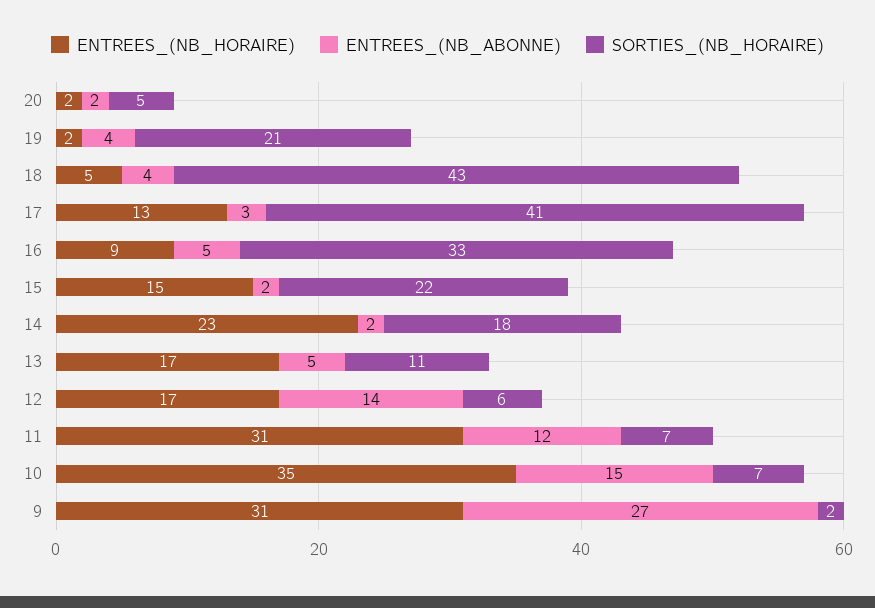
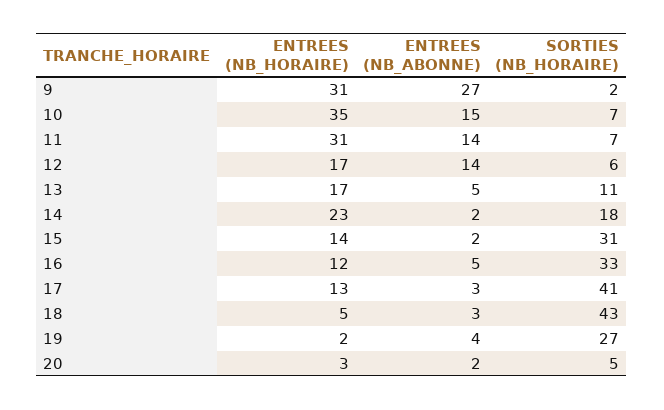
  {
    "ENTREES_(NB_HORAIRE)": {
-     "20": 2,
+     "20": 3,
      "19": 2,
      "18": 5,
      "17": 13,
-     "16": 9,
+     "16": 12,
-     "15": 15,
+     "15": 14,
      "14": 23,
      "13": 17,
      "12": 17,
      "11": 31,
      "10": 35,
      "9": 31
    },
    "ENTREES_(NB_ABONNE)": {
      "20": 2,
      "19": 4,
-     "18": 4,
+     "18": 3,
      "17": 3,
      "16": 5,
      "15": 2,
      "14": 2,
      "13": 5,
      "12": 14,
-     "11": 12,
+     "11": 14,
      "10": 15,
      "9": 27
    },
    "SORTIES_(NB_HORAIRE)": {
      "20": 5,
-     "19": 21,
+     "19": 27,
      "18": 43,
      "17": 41,
      "16": 33,
-     "15": 22,
+     "15": 31,
      "14": 18,
      "13": 11,
      "12": 6,
      "11": 7,
      "10": 7,
      "9": 2
    }
  }

